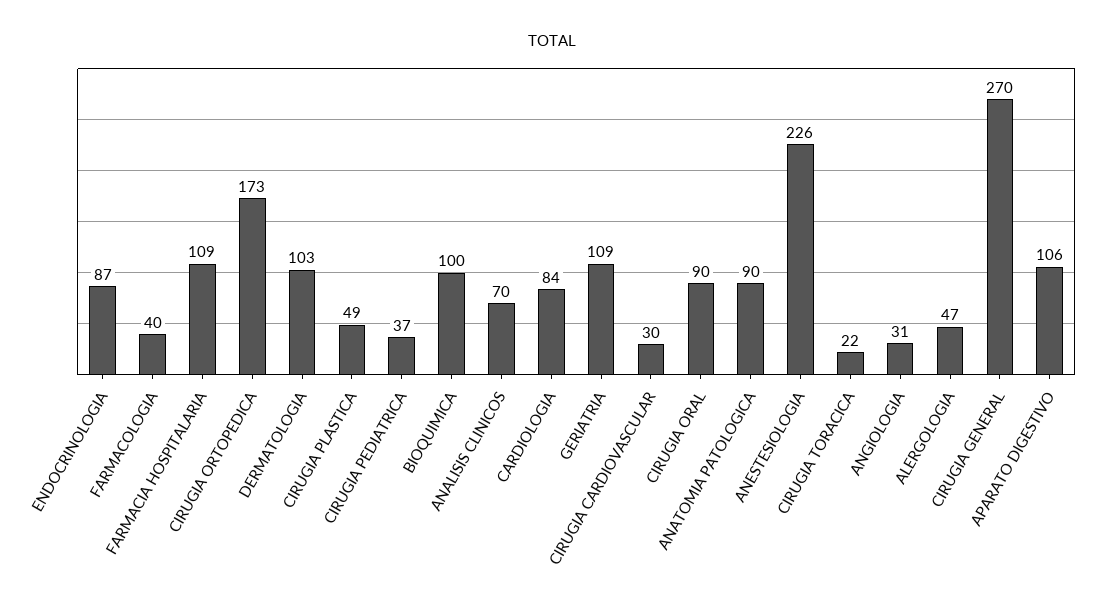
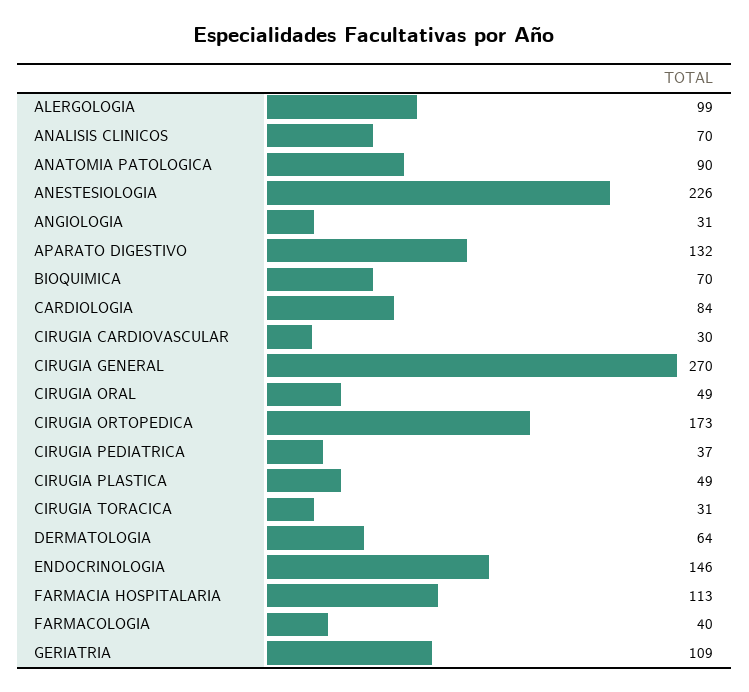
  {
-   "ENDOCRINOLOGIA": 87,
+   "ENDOCRINOLOGIA": 146,
    "FARMACOLOGIA": 40,
-   "FARMACIA HOSPITALARIA": 109,
+   "FARMACIA HOSPITALARIA": 113,
    "CIRUGIA ORTOPEDICA": 173,
-   "DERMATOLOGIA": 103,
+   "DERMATOLOGIA": 64,
    "CIRUGIA PLASTICA": 49,
    "CIRUGIA PEDIATRICA": 37,
-   "BIOQUIMICA": 100,
+   "BIOQUIMICA": 70,
    "ANALISIS CLINICOS": 70,
    "CARDIOLOGIA": 84,
    "GERIATRIA": 109,
    "CIRUGIA CARDIOVASCULAR": 30,
-   "CIRUGIA ORAL": 90,
+   "CIRUGIA ORAL": 49,
    "ANATOMIA PATOLOGICA": 90,
    "ANESTESIOLOGIA": 226,
-   "CIRUGIA TORACICA": 22,
+   "CIRUGIA TORACICA": 31,
    "ANGIOLOGIA": 31,
-   "ALERGOLOGIA": 47,
+   "ALERGOLOGIA": 99,
    "CIRUGIA GENERAL": 270,
-   "APARATO DIGESTIVO": 106
+   "APARATO DIGESTIVO": 132
  }

